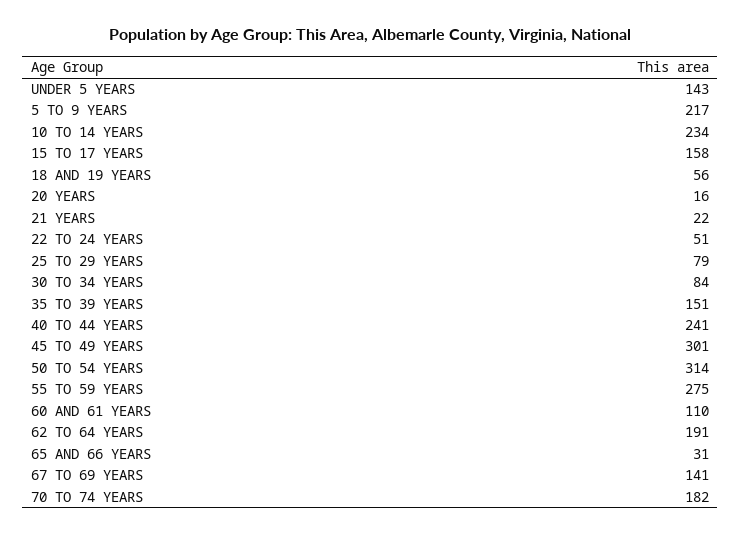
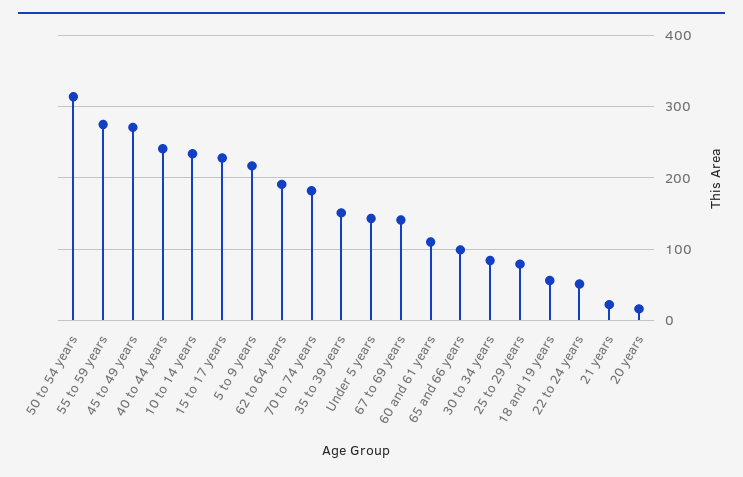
  {
    "UNDER 5 YEARS": 143,
    "5 TO 9 YEARS": 217,
    "10 TO 14 YEARS": 234,
-   "15 TO 17 YEARS": 158,
+   "15 TO 17 YEARS": 230,
    "18 AND 19 YEARS": 56,
    "20 YEARS": 16,
    "21 YEARS": 22,
    "22 TO 24 YEARS": 51,
    "25 TO 29 YEARS": 79,
    "30 TO 34 YEARS": 84,
    "35 TO 39 YEARS": 151,
    "40 TO 44 YEARS": 241,
-   "45 TO 49 YEARS": 301,
+   "45 TO 49 YEARS": 270,
    "50 TO 54 YEARS": 314,
    "55 TO 59 YEARS": 275,
    "60 AND 61 YEARS": 110,
    "62 TO 64 YEARS": 191,
-   "65 AND 66 YEARS": 31,
+   "65 AND 66 YEARS": 100,
    "67 TO 69 YEARS": 141,
    "70 TO 74 YEARS": 182
  }

